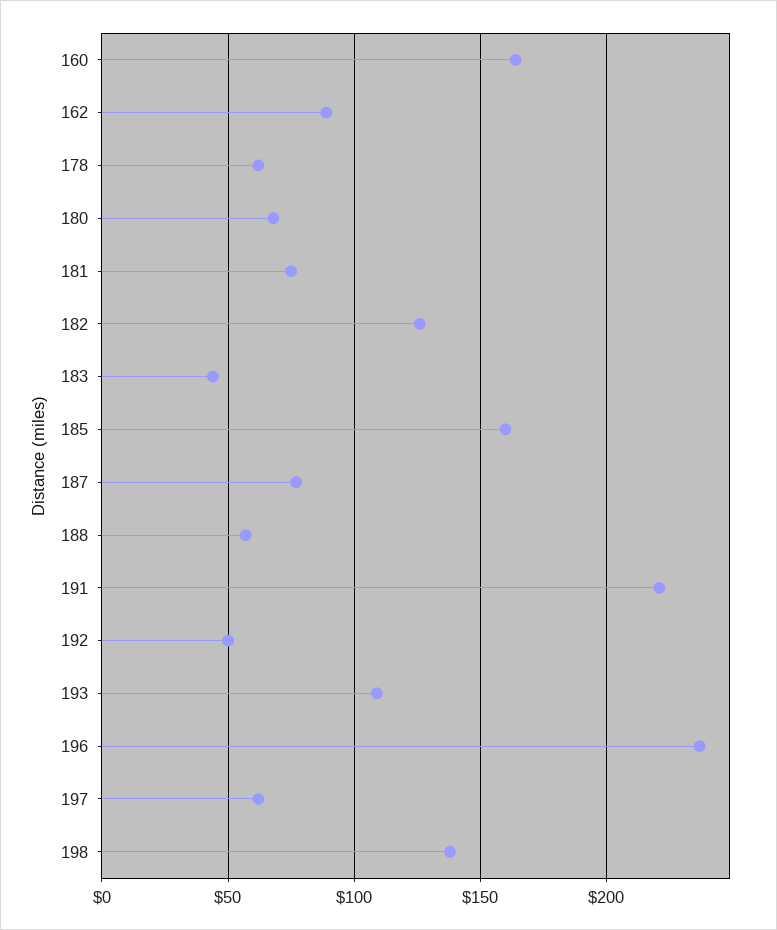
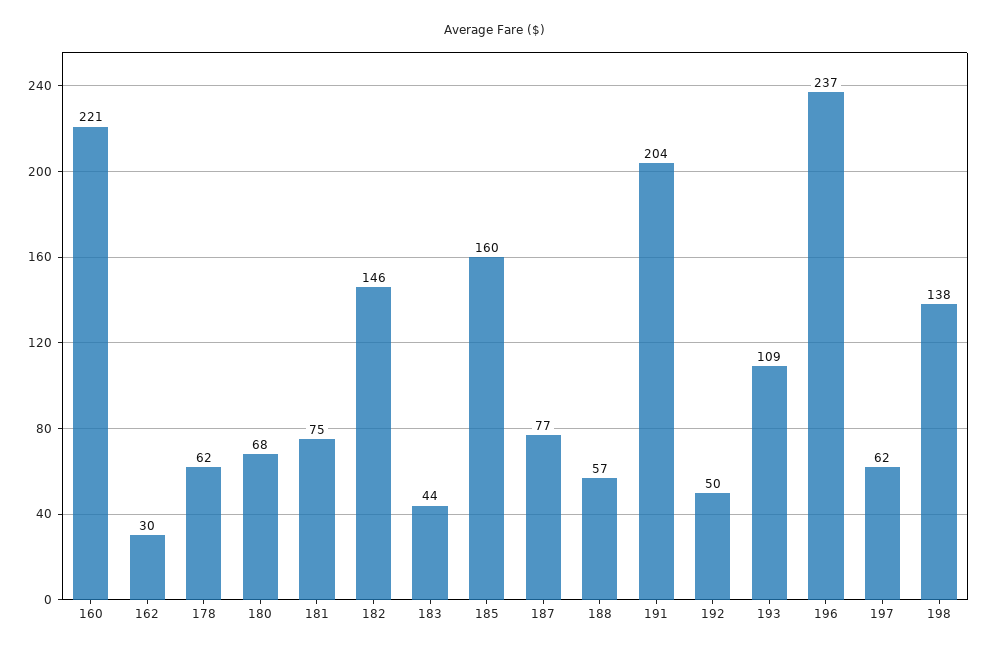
  {
-   "160": 165,
+   "160": 221,
-   "162": 90,
+   "162": 30,
    "178": 62,
    "180": 68,
    "181": 75,
-   "182": 125,
+   "182": 146,
    "183": 44,
    "185": 160,
    "187": 77,
    "188": 57,
-   "191": 220,
+   "191": 204,
    "192": 50,
    "193": 109,
    "196": 237,
    "197": 62,
    "198": 138
  }

